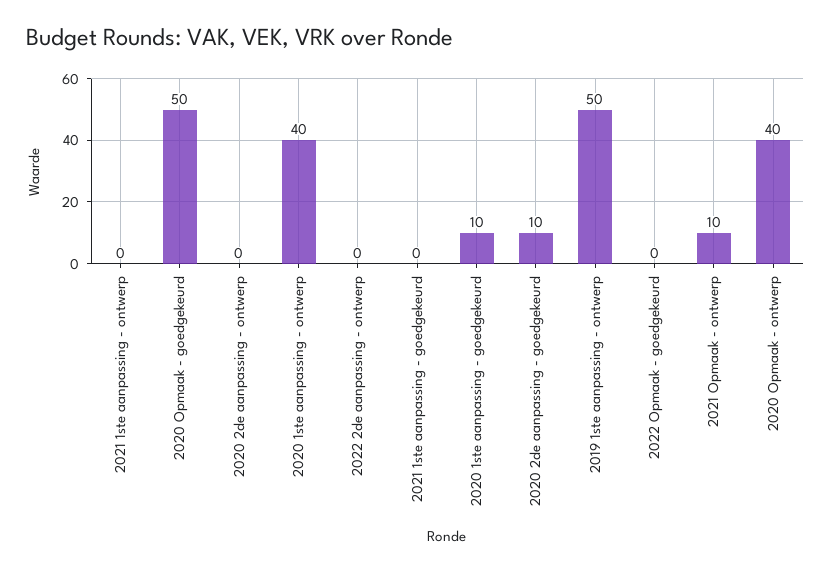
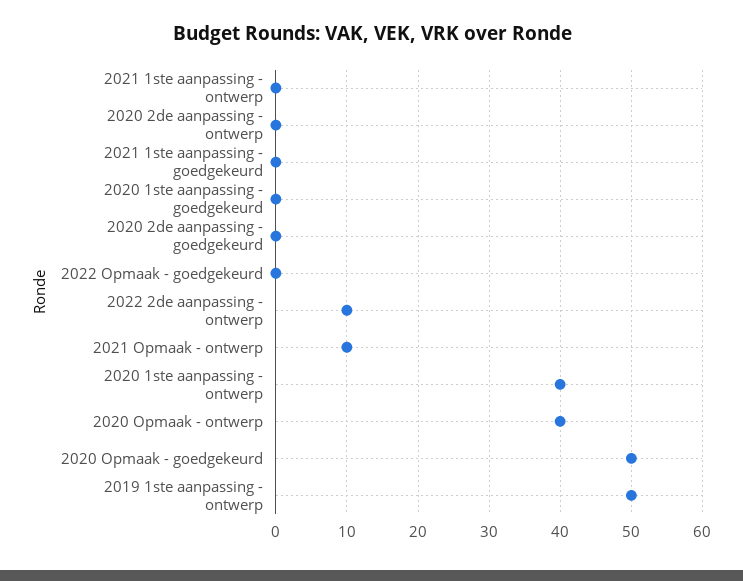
  {
    "2021 1ste aanpassing - ontwerp": 0,
    "2020 Opmaak - goedgekeurd": 50,
    "2020 2de aanpassing - ontwerp": 0,
    "2020 1ste aanpassing - ontwerp": 40,
-   "2022 2de aanpassing - ontwerp": 0,
+   "2022 2de aanpassing - ontwerp": 10,
    "2021 1ste aanpassing - goedgekeurd": 0,
-   "2020 1ste aanpassing - goedgekeurd": 10,
+   "2020 1ste aanpassing - goedgekeurd": 0,
-   "2020 2de aanpassing - goedgekeurd": 10,
+   "2020 2de aanpassing - goedgekeurd": 0,
    "2019 1ste aanpassing - ontwerp": 50,
    "2022 Opmaak - goedgekeurd": 0,
    "2021 Opmaak - ontwerp": 10,
    "2020 Opmaak - ontwerp": 40
  }

